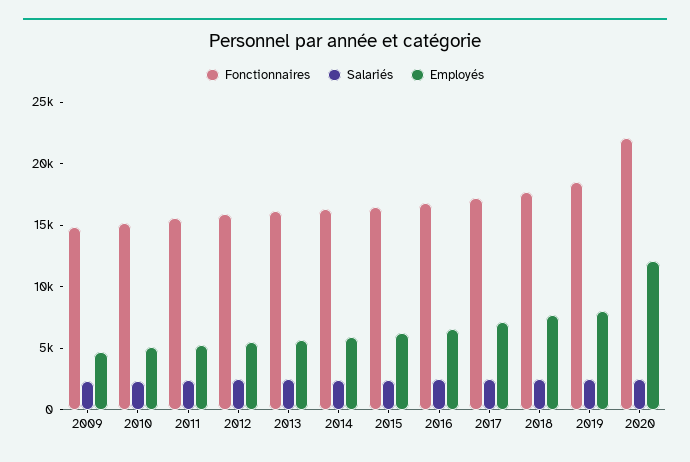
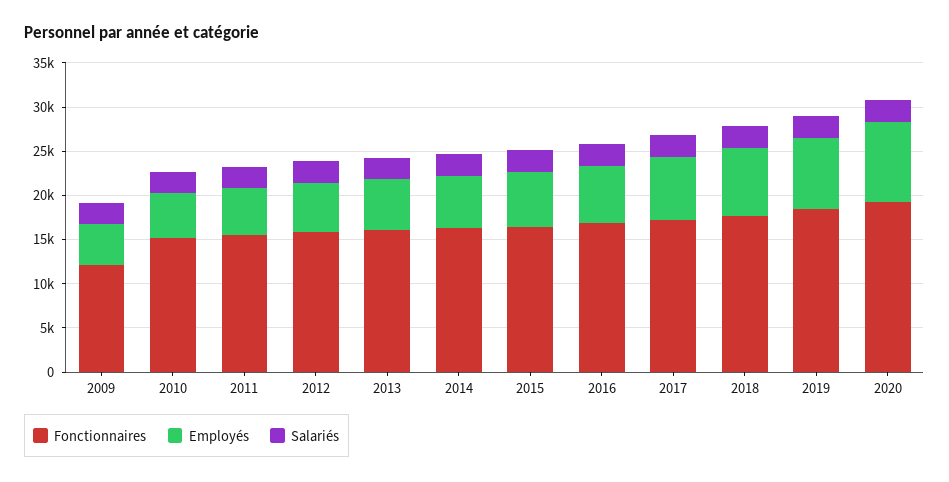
  {
    "Fonctionnaires": {
-     "2009": 15000,
+     "2009": 12000,
      "2010": 15000,
      "2011": 16000,
      "2012": 16000,
      "2013": 16000,
      "2014": 16000,
      "2015": 16000,
      "2016": 17000,
      "2017": 17000,
      "2018": 18000,
      "2019": 18000,
-     "2020": 22000
+     "2020": 19000
    },
    "Salariés": {
      "2009": 2000,
      "2010": 2000,
      "2011": 2000,
      "2012": 2000,
      "2013": 2000,
      "2014": 2000,
      "2015": 2000,
      "2016": 2000,
      "2017": 2000,
      "2018": 3000,
      "2019": 2000,
      "2020": 2000
    },
    "Employés": {
      "2009": 5000,
      "2010": 5000,
      "2011": 5000,
      "2012": 6000,
      "2013": 6000,
      "2014": 6000,
      "2015": 6000,
      "2016": 7000,
      "2017": 7000,
      "2018": 8000,
      "2019": 8000,
-     "2020": 12000
+     "2020": 9000
    }
  }

